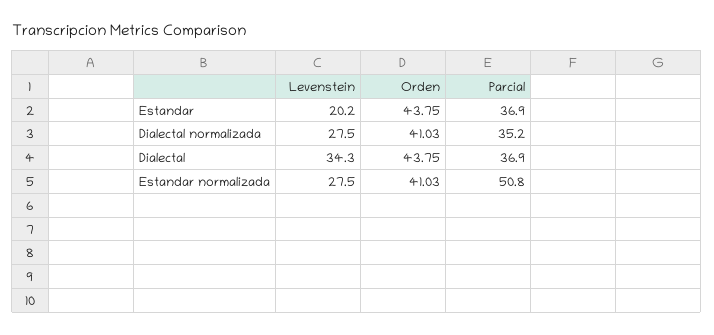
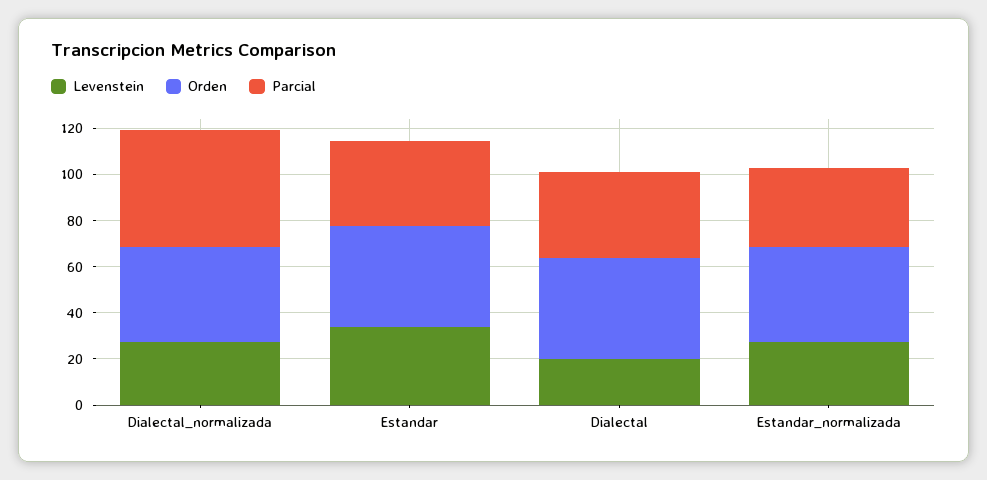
  {
    "Levenstein": {
-     "Estandar": 20.2,
+     "Estandar": 35,
      "Dialectal normalizada": 27.5,
-     "Dialectal": 34.3,
+     "Dialectal": 20,
      "Estandar normalizada": 27.5
    },
    "Orden": {
      "Estandar": 43.75,
      "Dialectal normalizada": 41.03,
      "Dialectal": 43.75,
      "Estandar normalizada": 41.03
    },
    "Parcial": {
      "Estandar": 36.9,
-     "Dialectal normalizada": 35.2,
+     "Dialectal normalizada": 50,
      "Dialectal": 36.9,
-     "Estandar normalizada": 50.8
+     "Estandar normalizada": 35
    }
  }

